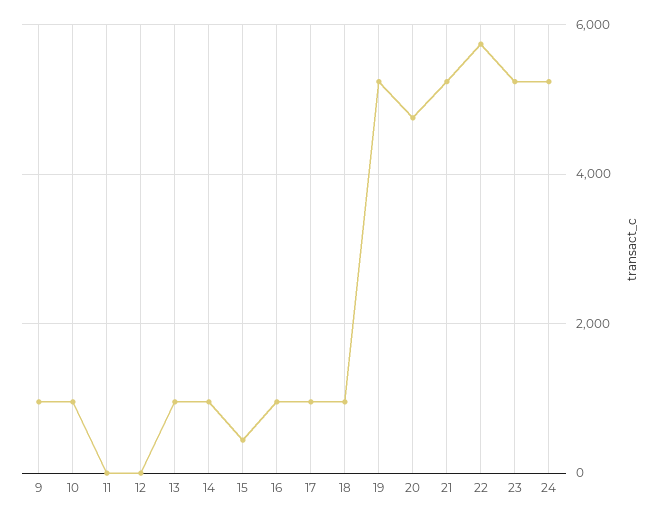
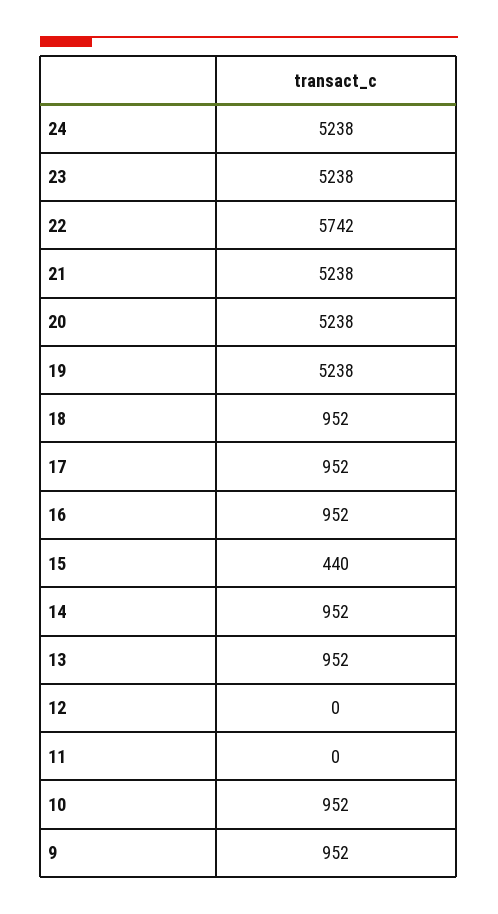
  {
    "9": 952,
    "10": 952,
    "11": 0,
    "12": 0,
    "13": 952,
    "14": 952,
    "15": 440,
    "16": 952,
    "17": 952,
    "18": 952,
    "19": 5238,
-   "20": 4800,
+   "20": 5238,
    "21": 5238,
    "22": 5742,
    "23": 5238,
    "24": 5238
  }

